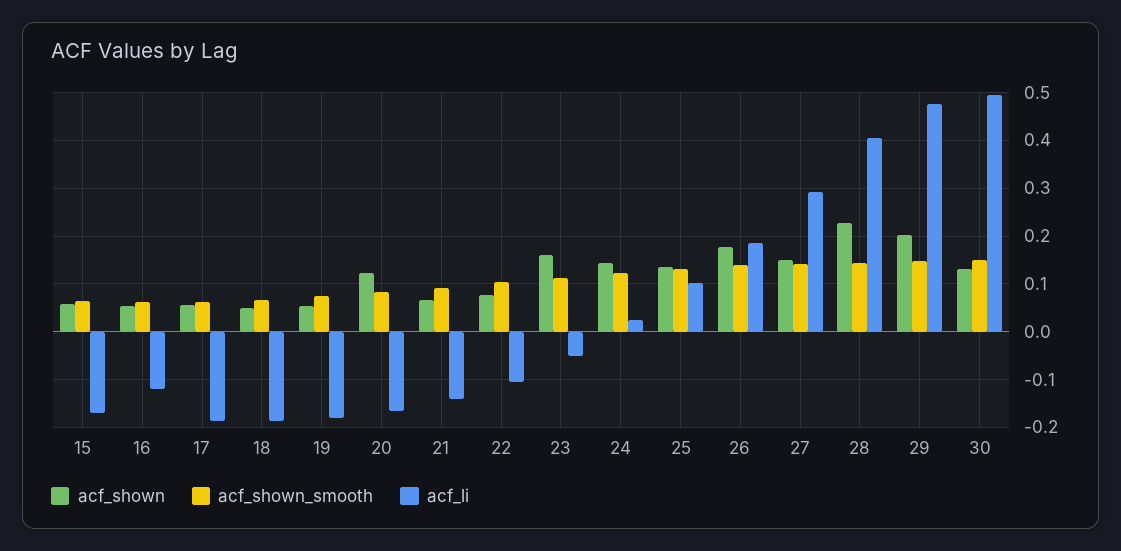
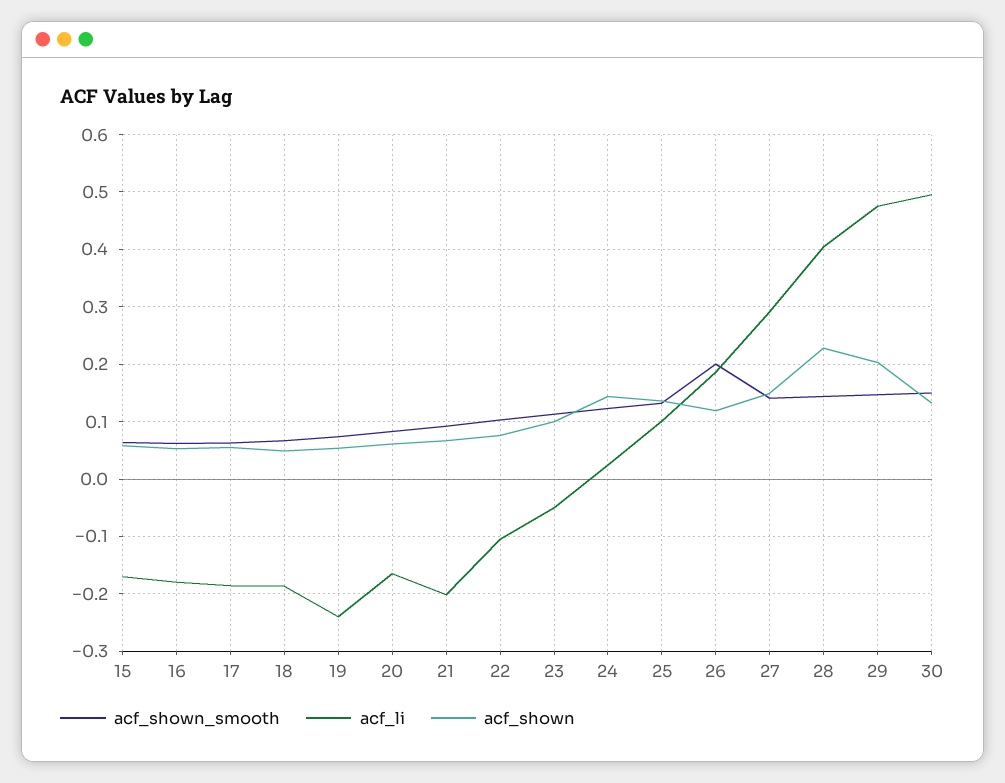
  {
    "acf_shown": {
      "15": 0.06,
      "16": 0.06,
      "17": 0.06,
      "18": 0.04,
      "19": 0.06,
-     "20": 0.12,
+     "20": 0.06,
      "21": 0.06,
      "22": 0.08,
-     "23": 0.16,
+     "23": 0.1,
      "24": 0.14,
      "25": 0.14,
-     "26": 0.18,
+     "26": 0.12,
      "27": 0.14,
      "28": 0.22,
      "29": 0.2,
      "30": 0.14
    },
    "acf_shown_smooth": {
      "15": 0.06,
      "16": 0.06,
      "17": 0.06,
      "18": 0.06,
      "19": 0.08,
      "20": 0.08,
      "21": 0.1,
      "22": 0.1,
      "23": 0.12,
      "24": 0.12,
      "25": 0.14,
-     "26": 0.14,
+     "26": 0.2,
      "27": 0.14,
      "28": 0.14,
      "29": 0.14,
      "30": 0.16
    },
    "acf_li": {
      "15": -0.18,
-     "16": -0.12,
+     "16": -0.18,
      "17": -0.18,
      "18": -0.18,
-     "19": -0.18,
+     "19": -0.24,
      "20": -0.16,
-     "21": -0.14,
+     "21": -0.2,
      "22": -0.1,
      "23": -0.06,
      "24": 0.02,
      "25": 0.1,
      "26": 0.18,
      "27": 0.3,
      "28": 0.4,
      "29": 0.48,
      "30": 0.5
    }
  }

